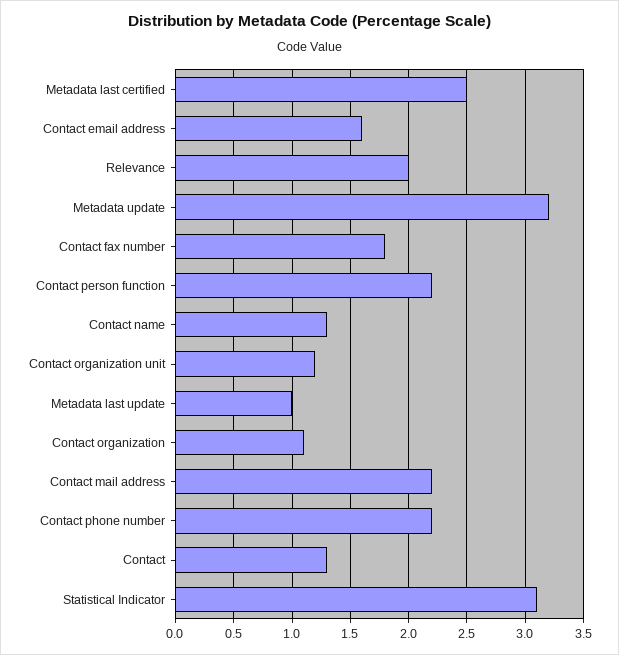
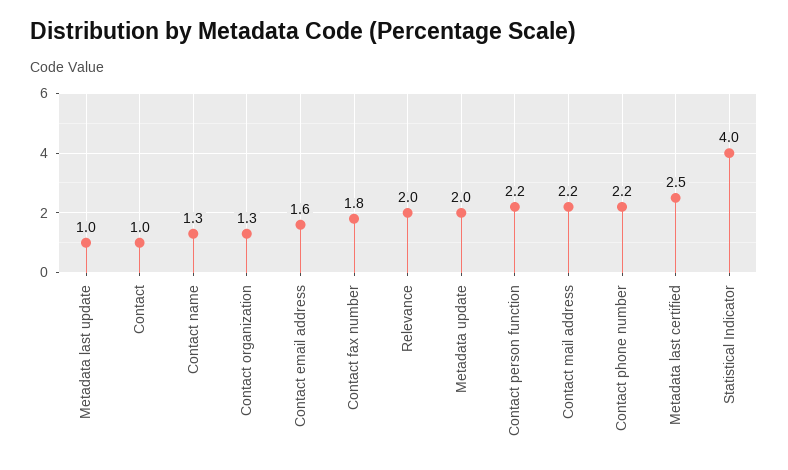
  {
    "Metadata last certified": 2.5,
    "Contact email address": 1.6,
    "Relevance": 2,
-   "Metadata update": 3.2,
+   "Metadata update": 2,
    "Contact fax number": 1.8,
    "Contact person function": 2.2,
    "Contact name": 1.3,
-   "Contact organization unit": 1.2,
    "Metadata last update": 1,
-   "Contact organization": 1.1,
+   "Contact organization": 1.3,
    "Contact mail address": 2.2,
    "Contact phone number": 2.2,
-   "Contact": 1.3,
+   "Contact": 1,
-   "Statistical Indicator": 3.1
+   "Statistical Indicator": 4
  }

